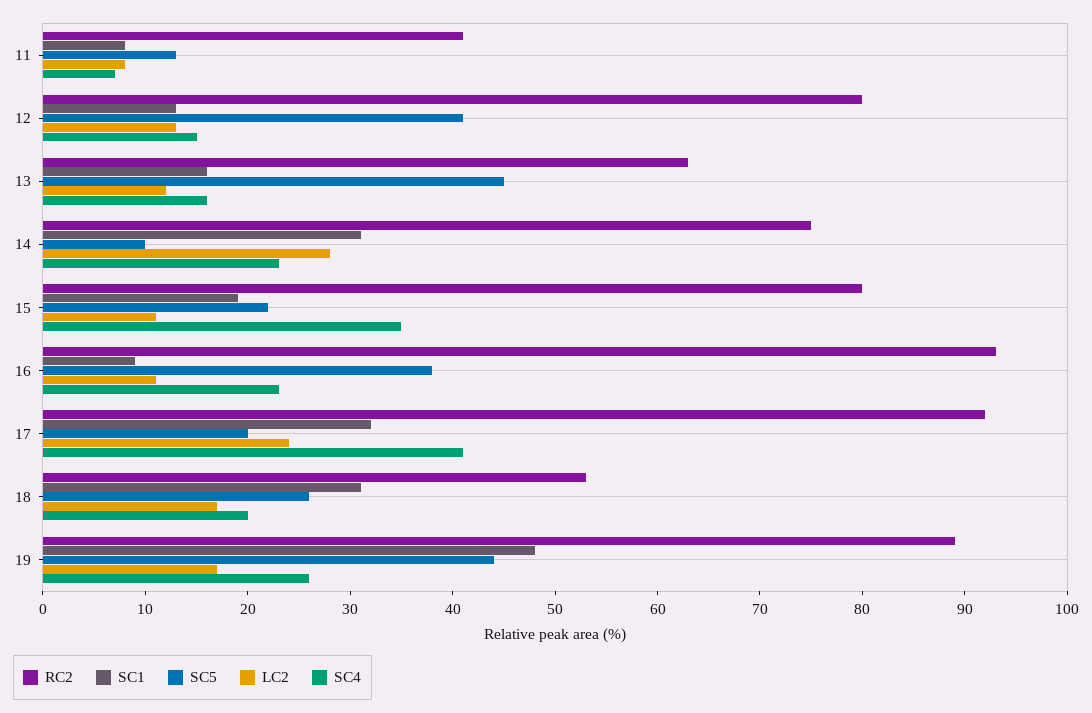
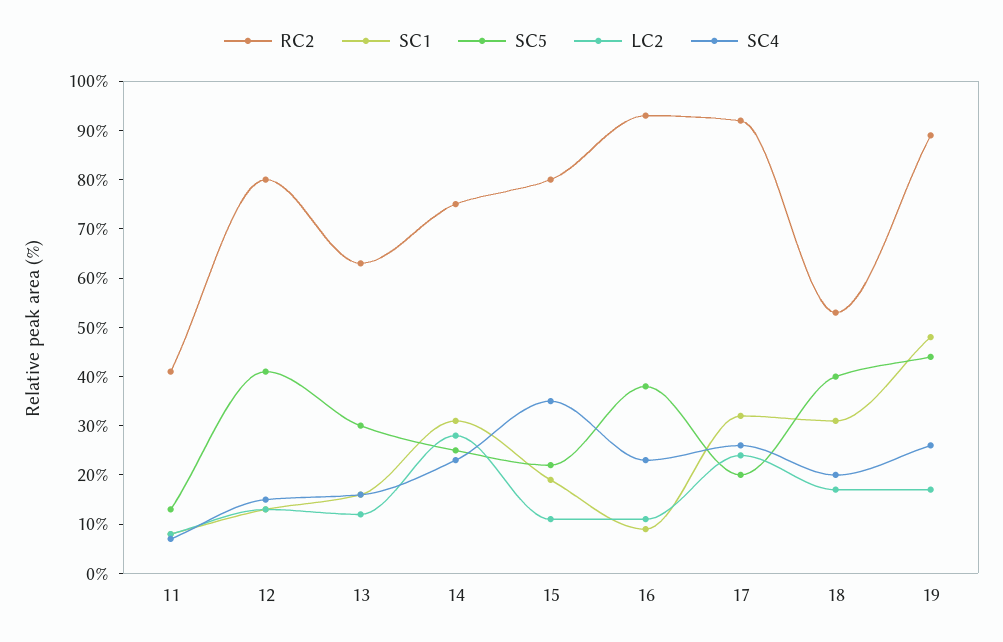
  {
    "RC2": {
      "11": 41,
      "12": 80,
      "13": 63,
      "14": 75,
      "15": 80,
      "16": 93,
      "17": 92,
      "18": 53,
      "19": 89
    },
    "SC1": {
      "11": 8,
      "12": 13,
      "13": 16,
      "14": 31,
      "15": 19,
      "16": 9,
      "17": 32,
      "18": 31,
      "19": 48
    },
    "SC5": {
      "11": 13,
      "12": 41,
-     "13": 45,
+     "13": 30,
-     "14": 10,
+     "14": 25,
      "15": 22,
      "16": 38,
      "17": 20,
-     "18": 26,
+     "18": 40,
      "19": 44
    },
    "LC2": {
      "11": 8,
      "12": 13,
      "13": 12,
      "14": 28,
      "15": 11,
      "16": 11,
      "17": 24,
      "18": 17,
      "19": 17
    },
    "SC4": {
      "11": 7,
      "12": 15,
      "13": 16,
      "14": 23,
      "15": 35,
      "16": 23,
-     "17": 41,
+     "17": 25,
      "18": 20,
      "19": 26
    }
  }

